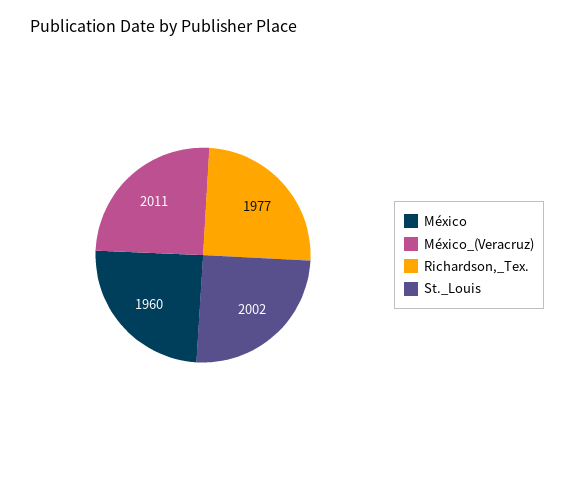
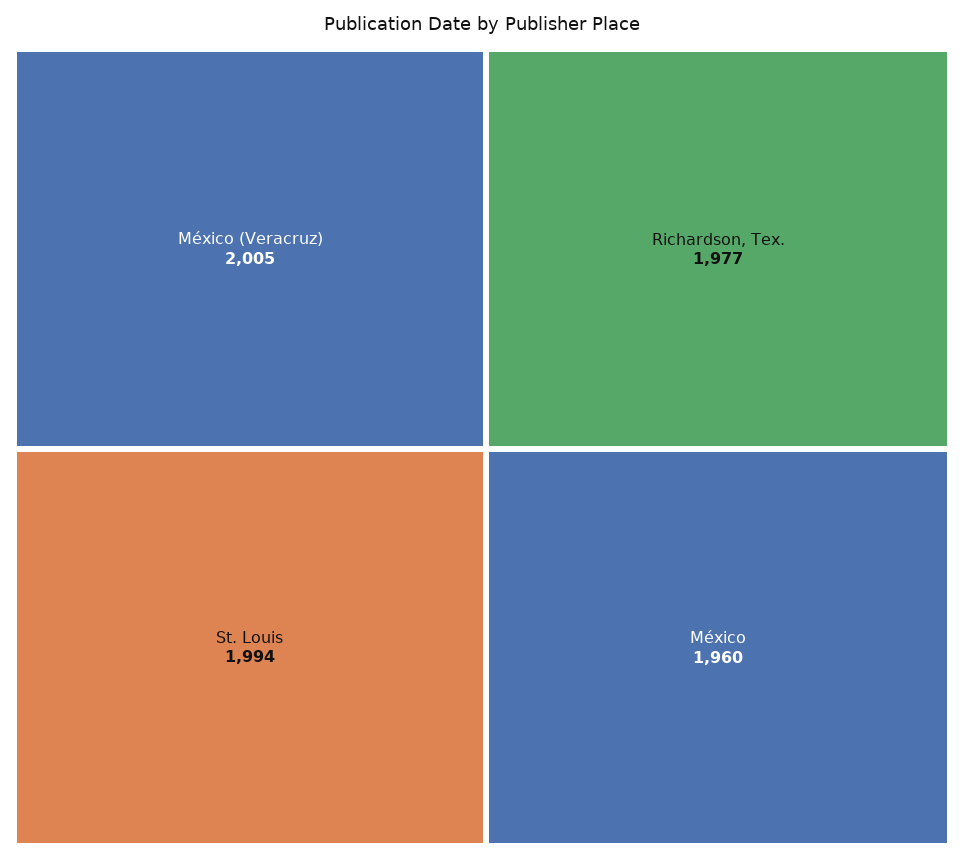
  {
    "México": 1960,
-   "México_(Veracruz)": 2011,
+   "México_(Veracruz)": 2005,
    "Richardson,_Tex.": 1977,
-   "St._Louis": 2002
+   "St._Louis": 1994
  }

